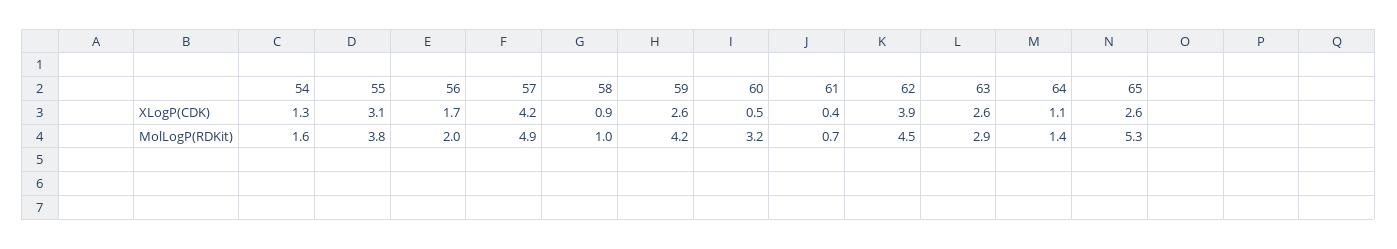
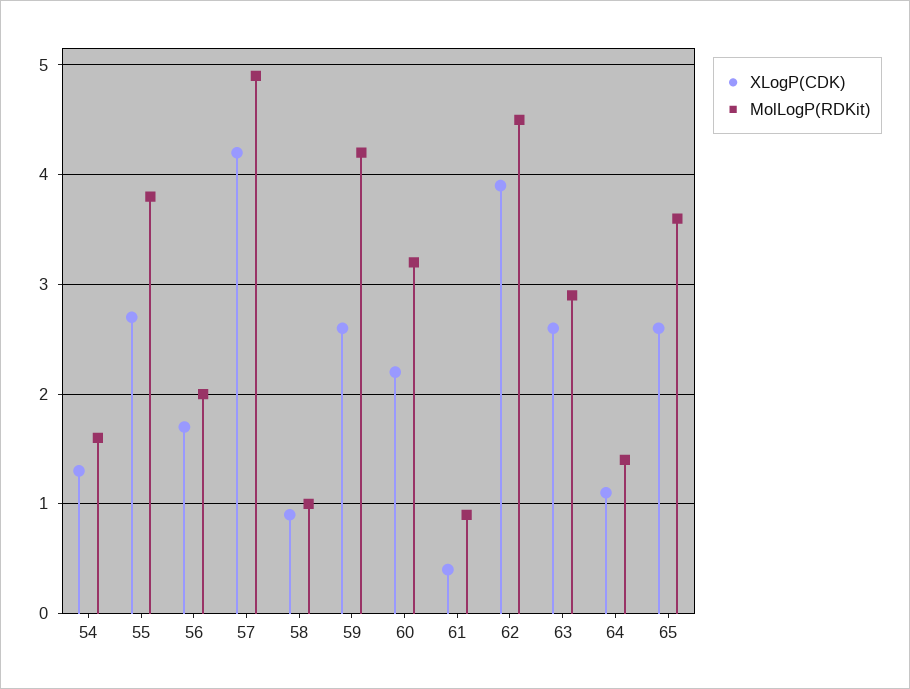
  {
    "XLogP(CDK)": {
      "54": 1.3,
-     "55": 3.1,
+     "55": 2.7,
      "56": 1.7,
      "57": 4.2,
      "58": 0.9,
      "59": 2.6,
-     "60": 0.5,
+     "60": 2.2,
      "61": 0.4,
      "62": 3.9,
      "63": 2.6,
      "64": 1.1,
      "65": 2.6
    },
    "MolLogP(RDKit)": {
      "54": 1.6,
      "55": 3.8,
      "56": 2,
      "57": 4.9,
      "58": 1,
      "59": 4.2,
      "60": 3.2,
-     "61": 0.7,
+     "61": 0.9,
      "62": 4.5,
      "63": 2.9,
      "64": 1.4,
-     "65": 5.3
+     "65": 3.6
    }
  }

